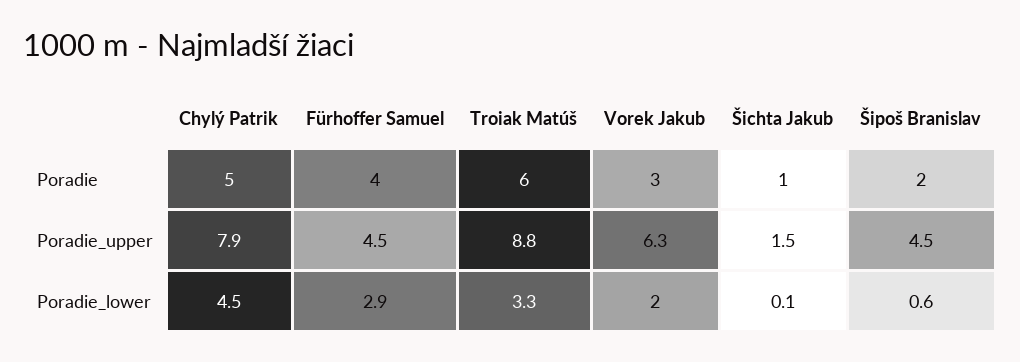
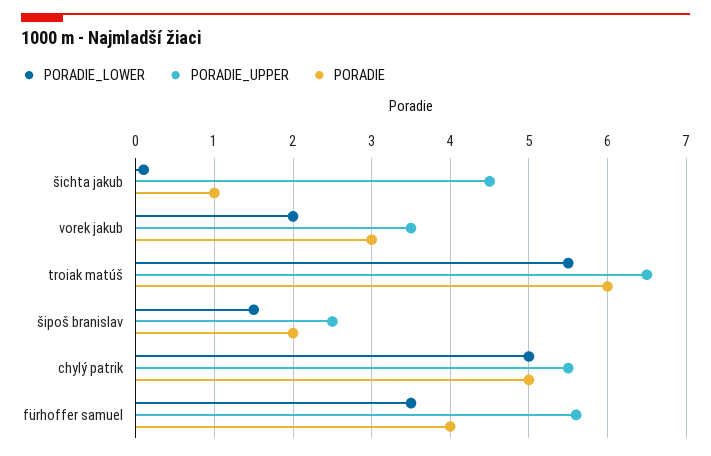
  {
    "Poradie": {
      "Chylý Patrik": 5,
      "Fürhoffer Samuel": 4,
      "Troiak Matúš": 6,
      "Vorek Jakub": 3,
      "Šichta Jakub": 1,
      "Šipoš Branislav": 2
    },
    "Poradie_upper": {
-     "Chylý Patrik": 7.9,
+     "Chylý Patrik": 5.5,
-     "Fürhoffer Samuel": 4.5,
+     "Fürhoffer Samuel": 5.6,
-     "Troiak Matúš": 8.8,
+     "Troiak Matúš": 6.5,
-     "Vorek Jakub": 6.3,
+     "Vorek Jakub": 3.5,
-     "Šichta Jakub": 1.5,
+     "Šichta Jakub": 4.5,
-     "Šipoš Branislav": 4.5
+     "Šipoš Branislav": 2.5
    },
    "Poradie_lower": {
-     "Chylý Patrik": 4.5,
+     "Chylý Patrik": 5,
-     "Fürhoffer Samuel": 2.9,
+     "Fürhoffer Samuel": 3.5,
-     "Troiak Matúš": 3.3,
+     "Troiak Matúš": 5.5,
      "Vorek Jakub": 2,
      "Šichta Jakub": 0.1,
-     "Šipoš Branislav": 0.6
+     "Šipoš Branislav": 1.5
    }
  }

